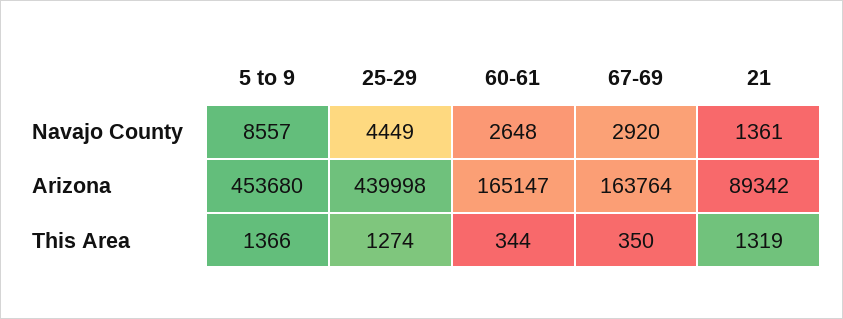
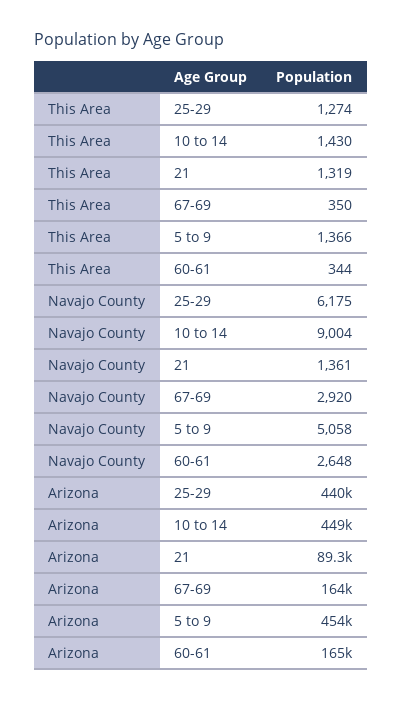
  {
    "5 to 9": {
-     "Navajo County": 8557,
+     "Navajo County": 5058,
      "Arizona": 453680,
      "This Area": 1366
    },
    "25-29": {
-     "Navajo County": 4449,
+     "Navajo County": 6175,
      "Arizona": 439998,
      "This Area": 1274
    },
    "60-61": {
      "Navajo County": 2648,
      "Arizona": 165147,
      "This Area": 344
    },
    "67-69": {
      "Navajo County": 2920,
      "Arizona": 163764,
      "This Area": 350
    },
    "21": {
      "Navajo County": 1361,
      "Arizona": 89342,
      "This Area": 1319
-   }
+   },
+   "10 to 14": {
+     "This Area": 1430,
+     "Navajo County": 9004,
+     "Arizona": 449000
+   }
  }

